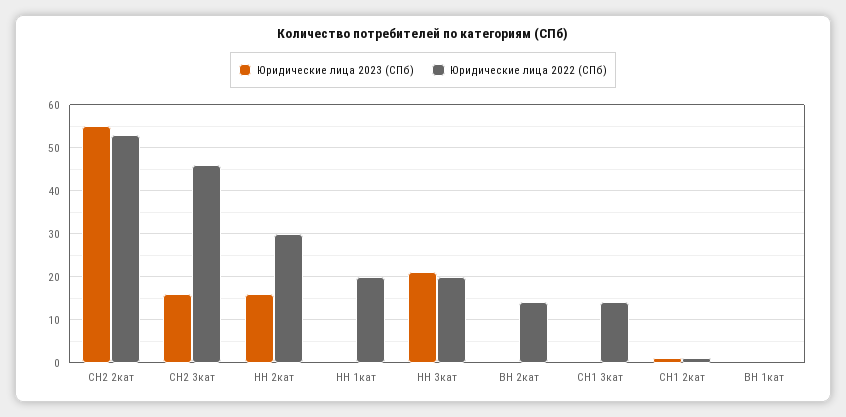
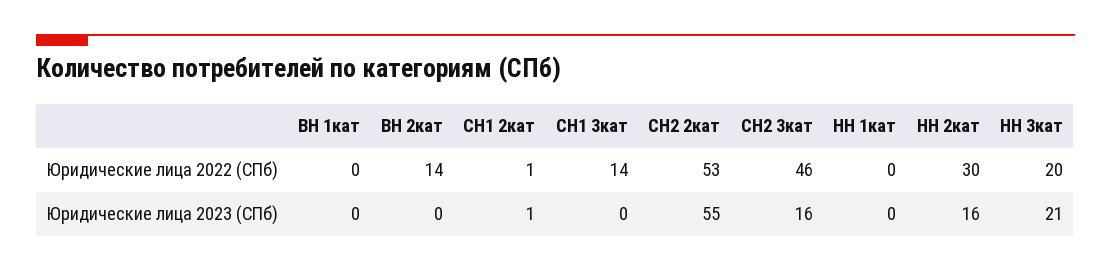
  {
    "Юридические лица 2023 (СПб)": {
      "CH2 2кат": 55,
      "CH2 3кат": 16,
      "НН 2кат": 16,
      "НН 1кат": 0,
      "НН 3кат": 21,
      "BH 2кат": 0,
      "CH1 3кат": 0,
      "CH1 2кат": 1,
      "BH 1кат": 0
    },
    "Юридические лица 2022 (СПб)": {
      "CH2 2кат": 53,
      "CH2 3кат": 46,
      "НН 2кат": 30,
-     "НН 1кат": 20,
+     "НН 1кат": 0,
      "НН 3кат": 20,
      "BH 2кат": 14,
      "CH1 3кат": 14,
      "CH1 2кат": 1,
      "BH 1кат": 0
    }
  }

